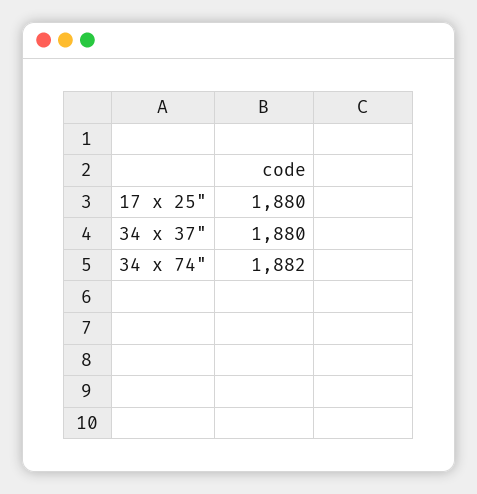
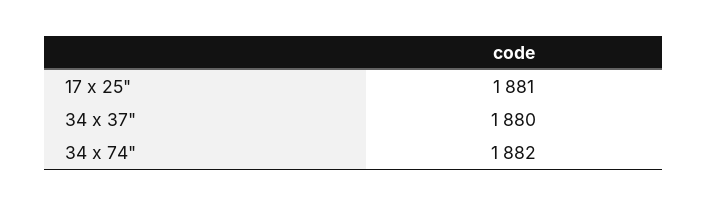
  {
-   "17 x 25\"": 1880,
+   "17 x 25\"": 1881,
    "34 x 37\"": 1880,
    "34 x 74\"": 1882
  }

